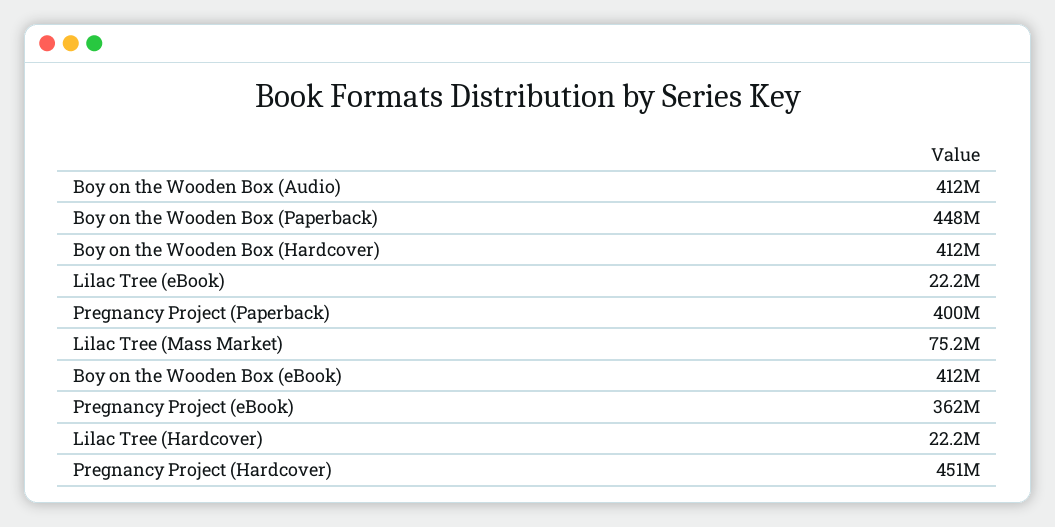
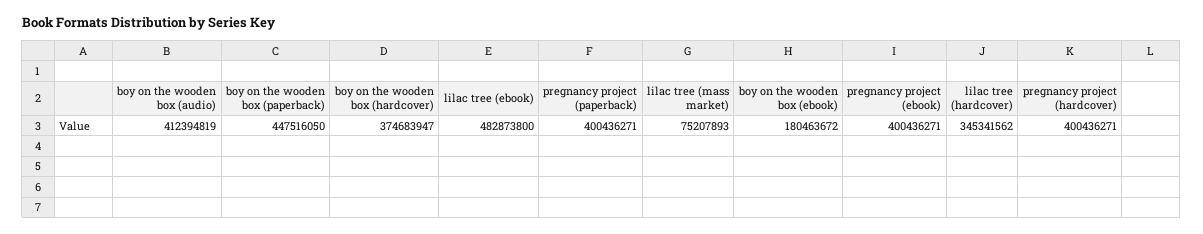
  {
    "Boy on the Wooden Box (Audio)": 412394819,
    "Boy on the Wooden Box (Paperback)": 447516050,
-   "Boy on the Wooden Box (Hardcover)": 412000000,
+   "Boy on the Wooden Box (Hardcover)": 374683947,
-   "Lilac Tree (eBook)": 22200000,
+   "Lilac Tree (eBook)": 482873800,
    "Pregnancy Project (Paperback)": 400436271,
    "Lilac Tree (Mass Market)": 75207893,
-   "Boy on the Wooden Box (eBook)": 412000000,
+   "Boy on the Wooden Box (eBook)": 180463672,
-   "Pregnancy Project (eBook)": 362000000,
+   "Pregnancy Project (eBook)": 400436271,
-   "Lilac Tree (Hardcover)": 22200000,
+   "Lilac Tree (Hardcover)": 345341562,
-   "Pregnancy Project (Hardcover)": 451000000
+   "Pregnancy Project (Hardcover)": 400436271
  }

